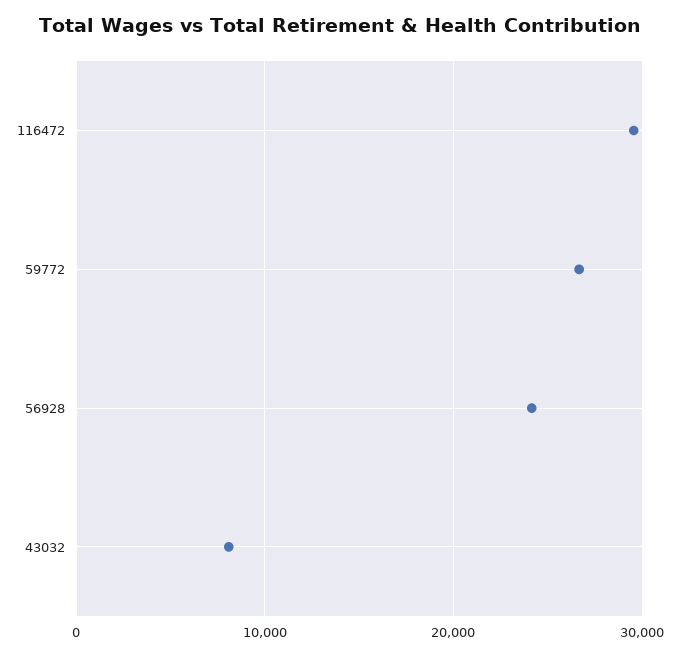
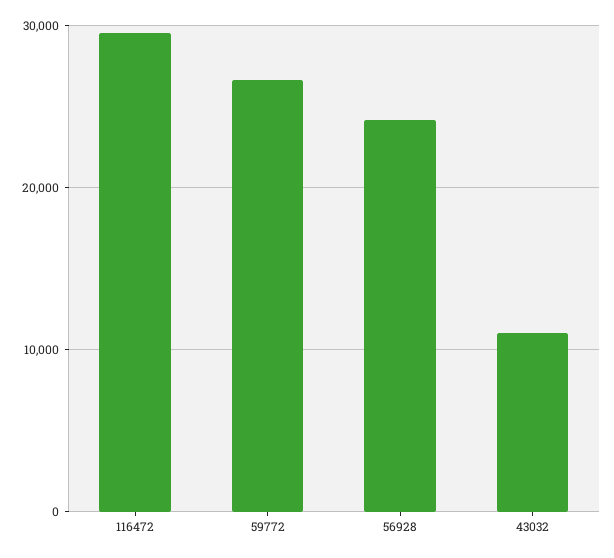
  {
    "116472": 30000,
    "59772": 27000,
    "56928": 24000,
-   "43032": 8000
+   "43032": 11000
  }

